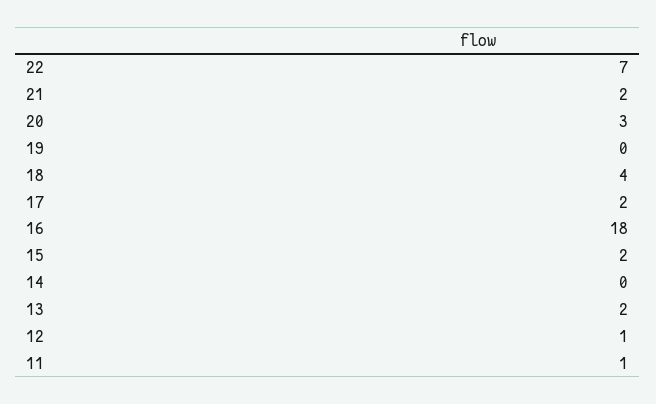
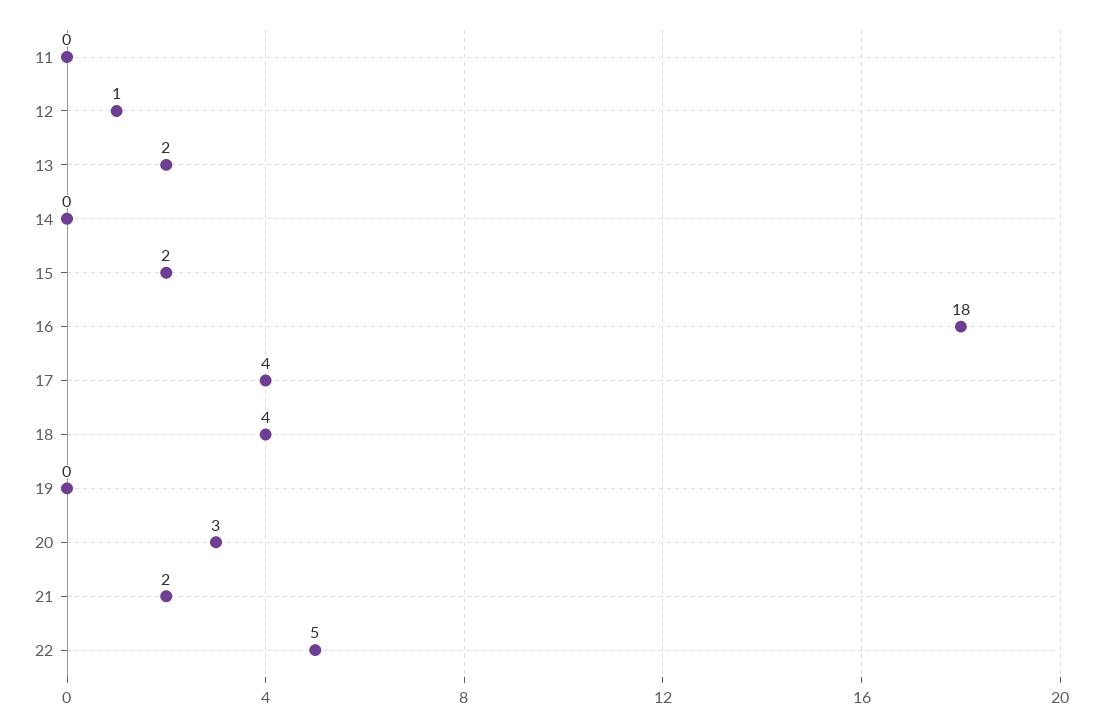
  {
-   "22": 7,
+   "22": 5,
    "21": 2,
    "20": 3,
    "19": 0,
    "18": 4,
-   "17": 2,
+   "17": 4,
    "16": 18,
    "15": 2,
    "14": 0,
    "13": 2,
    "12": 1,
-   "11": 1
+   "11": 0
  }

